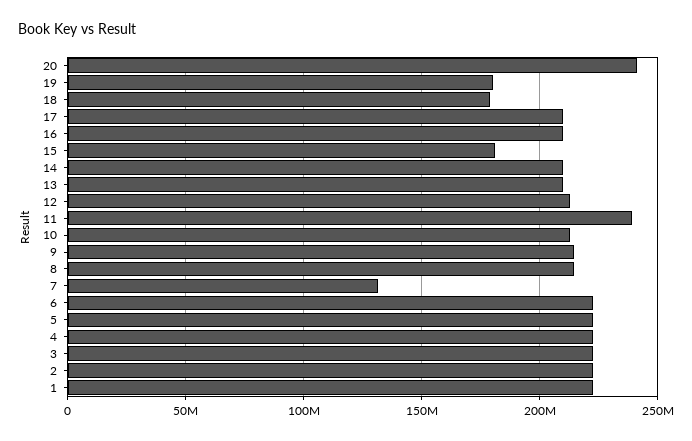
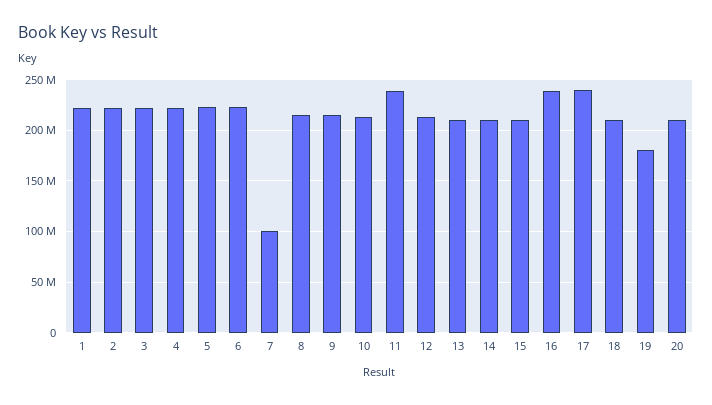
  {
-   "20": 240000000,
+   "20": 210000000,
    "19": 180000000,
-   "18": 180000000,
+   "18": 210000000,
-   "17": 210000000,
+   "17": 240000000,
-   "16": 210000000,
+   "16": 240000000,
-   "15": 180000000,
+   "15": 210000000,
    "14": 210000000,
    "13": 210000000,
    "12": 215000000,
    "11": 240000000,
    "10": 215000000,
    "9": 215000000,
    "8": 215000000,
-   "7": 130000000,
+   "7": 100000000,
    "6": 220000000,
    "5": 220000000,
    "4": 220000000,
    "3": 220000000,
    "2": 220000000,
    "1": 220000000
  }

